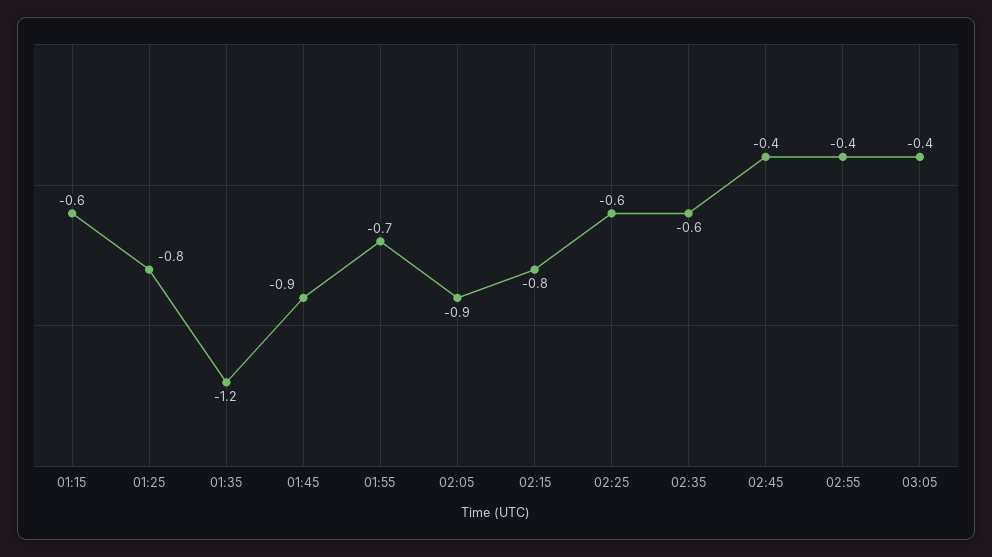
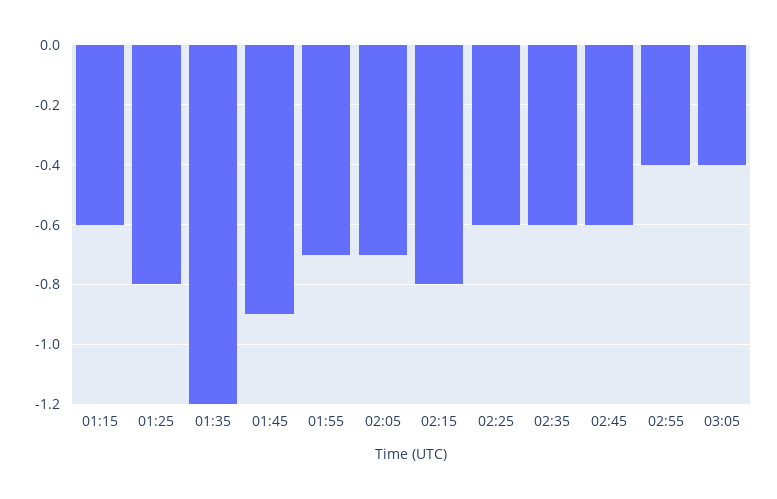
  {
    "01:15": -0.6,
    "01:25": -0.8,
    "01:35": -1.2,
    "01:45": -0.9,
    "01:55": -0.7,
-   "02:05": -0.9,
+   "02:05": -0.7,
    "02:15": -0.8,
    "02:25": -0.6,
    "02:35": -0.6,
-   "02:45": -0.4,
+   "02:45": -0.6,
    "02:55": -0.4,
    "03:05": -0.4
  }

